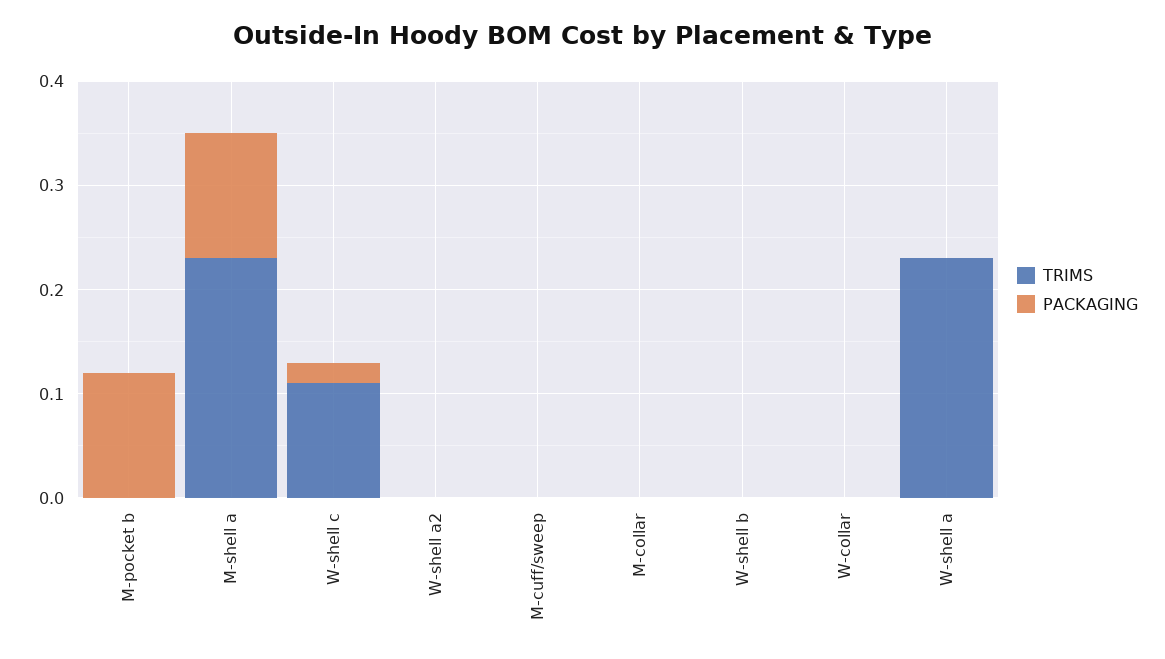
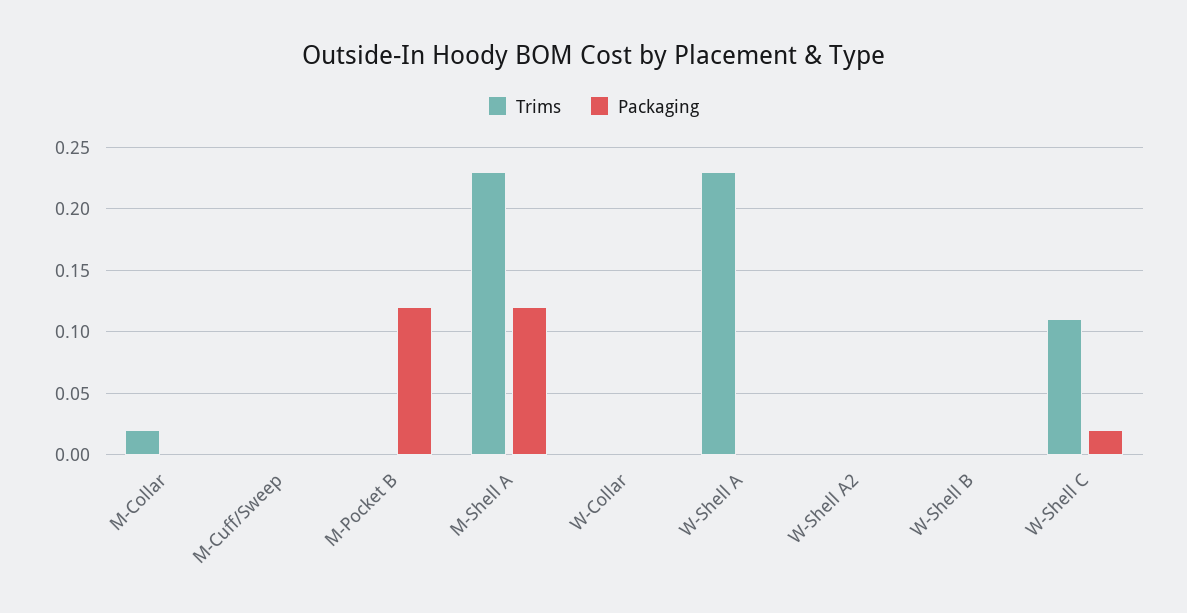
  {
    "TRIMS": {
      "M-pocket b": 0,
      "M-shell a": 0.23,
      "W-shell c": 0.11,
      "W-shell a2": 0,
      "M-cuff/sweep": 0,
-     "M-collar": 0,
+     "M-collar": 0.02,
      "W-shell b": 0,
      "W-collar": 0,
      "W-shell a": 0.23
    },
    "PACKAGING": {
      "M-pocket b": 0.12,
      "M-shell a": 0.12,
      "W-shell c": 0.02,
      "W-shell a2": 0,
      "M-cuff/sweep": 0,
      "M-collar": 0,
      "W-shell b": 0,
      "W-collar": 0,
      "W-shell a": 0
    }
  }

